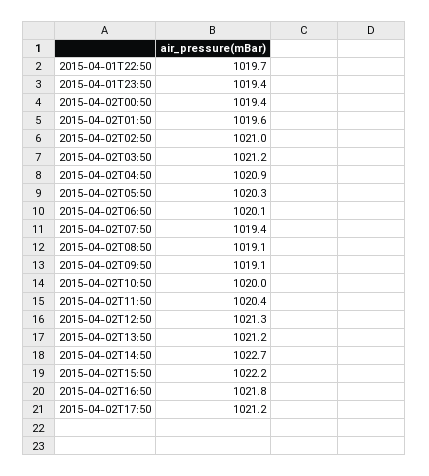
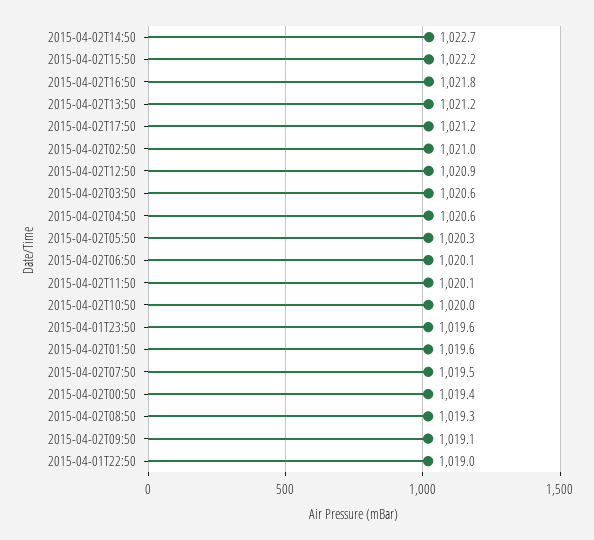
  {
-   "2015-04-01T22:50": 1019.7,
+   "2015-04-01T22:50": 1019,
-   "2015-04-01T23:50": 1019.4,
+   "2015-04-01T23:50": 1019.6,
    "2015-04-02T00:50": 1019.4,
    "2015-04-02T01:50": 1019.6,
    "2015-04-02T02:50": 1021,
-   "2015-04-02T03:50": 1021.2,
+   "2015-04-02T03:50": 1020.6,
-   "2015-04-02T04:50": 1020.9,
+   "2015-04-02T04:50": 1020.6,
    "2015-04-02T05:50": 1020.3,
    "2015-04-02T06:50": 1020.1,
-   "2015-04-02T07:50": 1019.4,
+   "2015-04-02T07:50": 1019.5,
-   "2015-04-02T08:50": 1019.1,
+   "2015-04-02T08:50": 1019.3,
    "2015-04-02T09:50": 1019.1,
    "2015-04-02T10:50": 1020,
-   "2015-04-02T11:50": 1020.4,
+   "2015-04-02T11:50": 1020.1,
-   "2015-04-02T12:50": 1021.3,
+   "2015-04-02T12:50": 1020.9,
    "2015-04-02T13:50": 1021.2,
    "2015-04-02T14:50": 1022.7,
    "2015-04-02T15:50": 1022.2,
    "2015-04-02T16:50": 1021.8,
    "2015-04-02T17:50": 1021.2
  }

